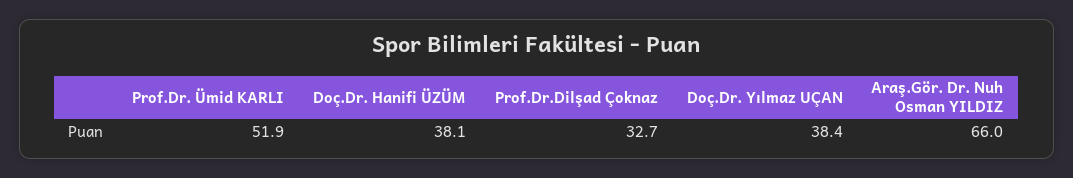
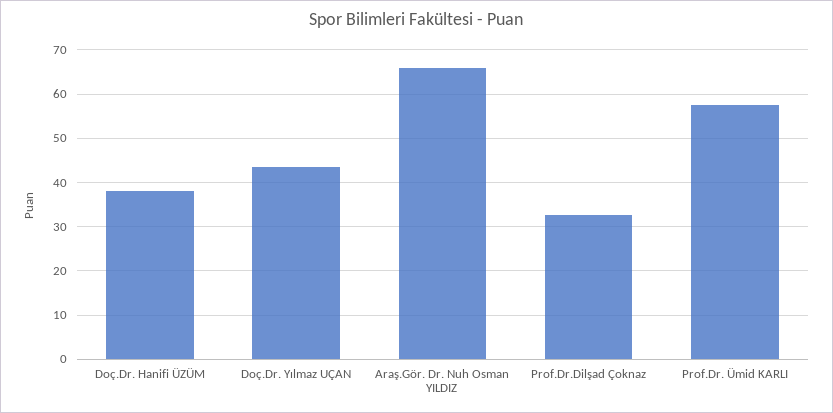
  {
-   "Prof.Dr. Ümid KARLI": 51.9,
+   "Prof.Dr. Ümid KARLI": 58,
    "Doç.Dr. Hanifi ÜZÜM": 38.1,
    "Prof.Dr.Dilşad Çoknaz": 32.7,
-   "Doç.Dr. Yılmaz UÇAN": 38.4,
+   "Doç.Dr. Yılmaz UÇAN": 44,
    "Araş.Gör. Dr. Nuh Osman YILDIZ": 66
  }

